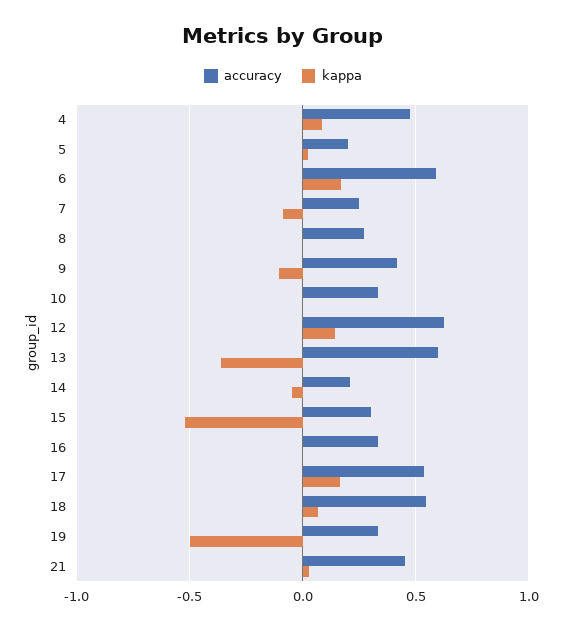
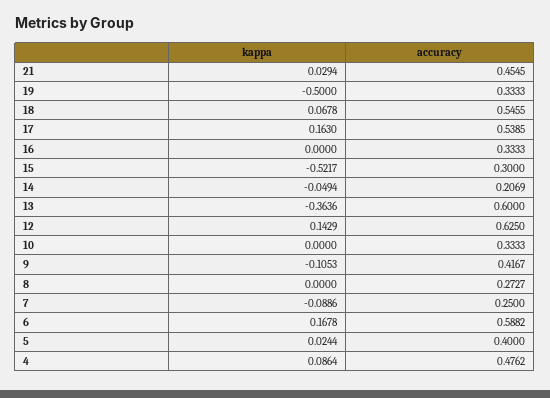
  {
    "accuracy": {
      "4": 0.4762,
-     "5": 0.2,
+     "5": 0.4,
      "6": 0.5882,
      "7": 0.25,
      "8": 0.2727,
      "9": 0.4167,
      "10": 0.3333,
      "12": 0.625,
      "13": 0.6,
      "14": 0.2069,
      "15": 0.3,
      "16": 0.3333,
      "17": 0.5385,
      "18": 0.5455,
      "19": 0.3333,
      "21": 0.4545
    },
    "kappa": {
      "4": 0.0864,
      "5": 0.0244,
      "6": 0.1678,
      "7": -0.0886,
      "8": 0,
      "9": -0.1053,
      "10": 0,
      "12": 0.1429,
      "13": -0.3636,
      "14": -0.0494,
      "15": -0.5217,
      "16": 0,
      "17": 0.163,
      "18": 0.0678,
      "19": -0.5,
      "21": 0.0294
    }
  }

